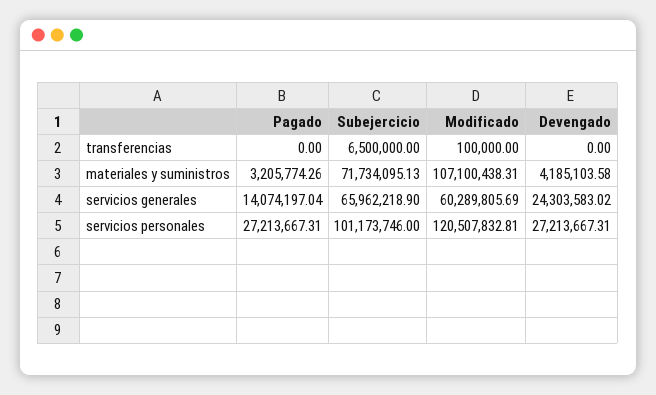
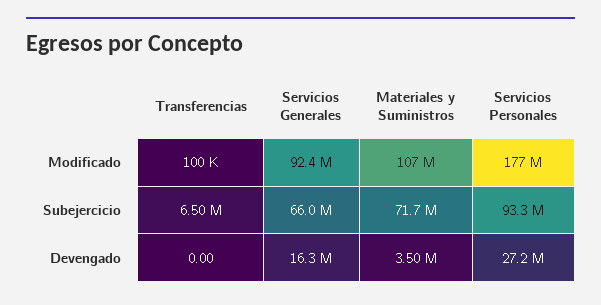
  {
-   "Pagado": {
-     "transferencias": 0,
-     "materiales y suministros": 3205774.26,
-     "servicios generales": 14074197.04,
-     "servicios personales": 27213667.31
-   },
    "Subejercicio": {
      "transferencias": 6500000,
      "materiales y suministros": 71734095.13,
      "servicios generales": 65962218.9,
-     "servicios personales": 101173746
+     "servicios personales": 93300000
    },
    "Modificado": {
      "transferencias": 100000,
      "materiales y suministros": 107100438.31,
-     "servicios generales": 60289805.69,
+     "servicios generales": 92400000,
-     "servicios personales": 120507832.81
+     "servicios personales": 177000000
    },
    "Devengado": {
      "transferencias": 0,
-     "materiales y suministros": 4185103.58,
+     "materiales y suministros": 3500000,
-     "servicios generales": 24303583.02,
+     "servicios generales": 16300000,
      "servicios personales": 27213667.31
    }
  }

